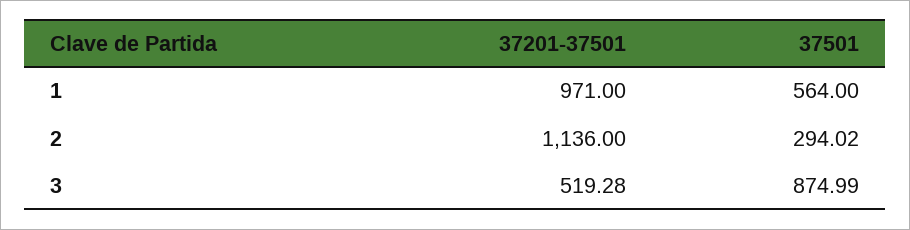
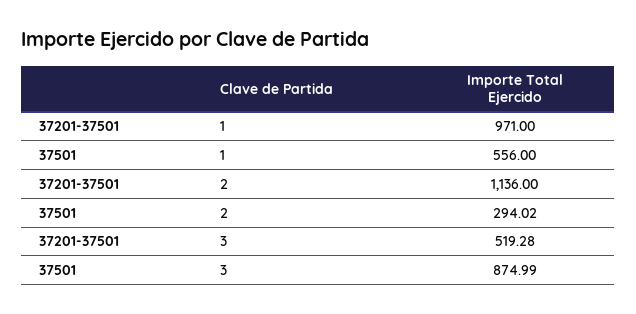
  {
    "37201-37501": {
      "1": 971,
      "2": 1136,
      "3": 519.28
    },
    "37501": {
-     "1": 564,
+     "1": 556,
      "2": 294.02,
      "3": 874.99
    }
  }

